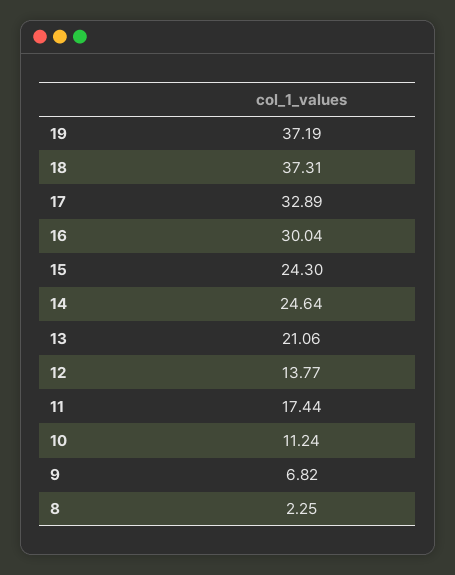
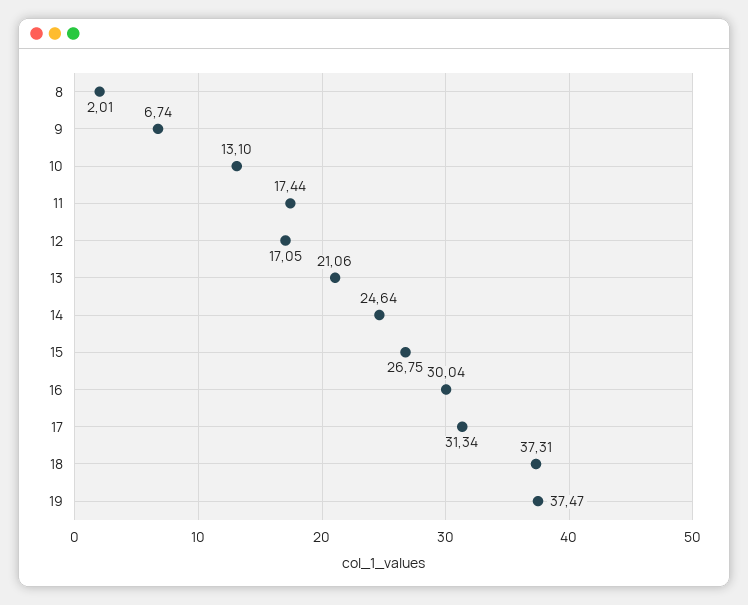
  {
-   "19": 37.19,
+   "19": 37.47,
    "18": 37.31,
-   "17": 32.89,
+   "17": 31.34,
    "16": 30.04,
-   "15": 24.3,
+   "15": 26.75,
    "14": 24.64,
    "13": 21.06,
-   "12": 13.77,
+   "12": 17.05,
    "11": 17.44,
-   "10": 11.24,
+   "10": 13.1,
-   "9": 6.82,
+   "9": 6.74,
-   "8": 2.25
+   "8": 2.01
  }

